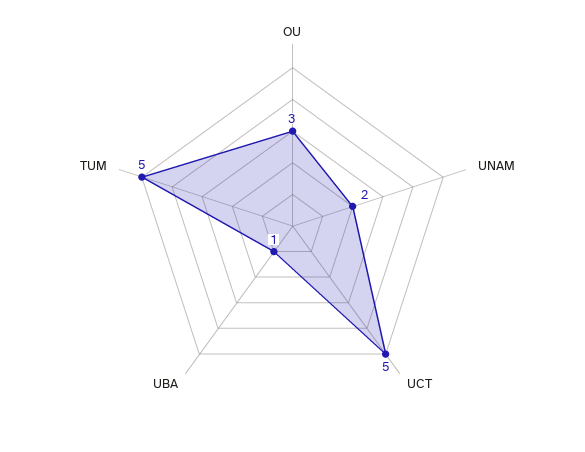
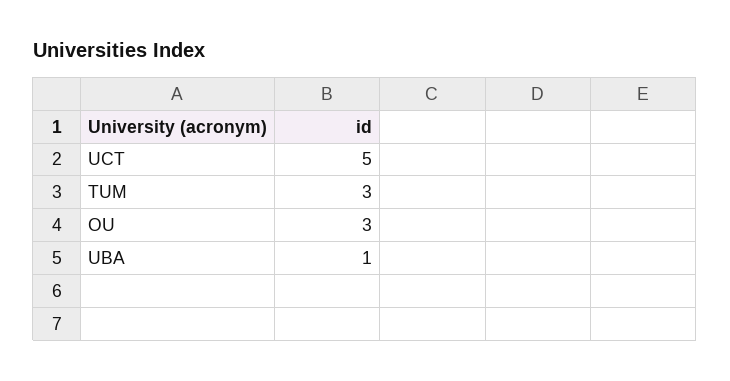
  {
    "OU": 3,
-   "UNAM": 2,
    "UCT": 5,
    "UBA": 1,
-   "TUM": 5
+   "TUM": 3
  }

